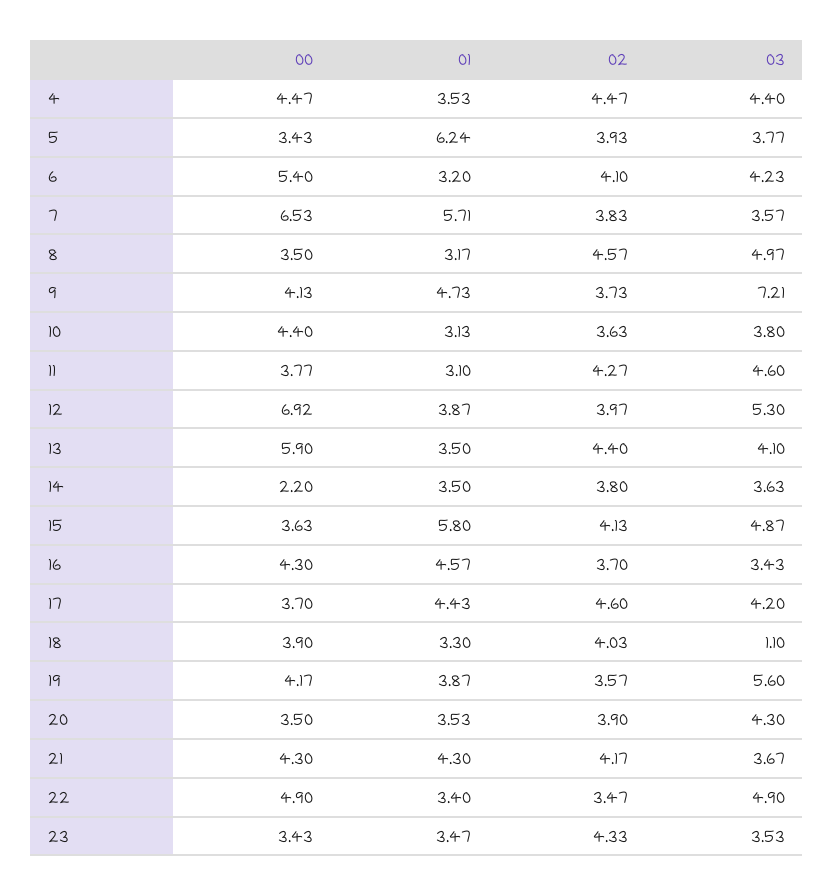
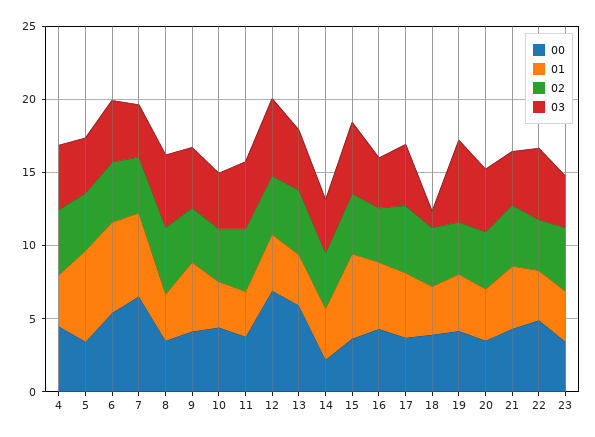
  {
    "00": {
      "4": 4.47,
      "5": 3.43,
      "6": 5.4,
      "7": 6.53,
      "8": 3.5,
      "9": 4.13,
      "10": 4.4,
      "11": 3.77,
      "12": 6.92,
      "13": 5.9,
      "14": 2.2,
      "15": 3.63,
      "16": 4.3,
      "17": 3.7,
      "18": 3.9,
      "19": 4.17,
      "20": 3.5,
      "21": 4.3,
      "22": 4.9,
      "23": 3.43
    },
    "01": {
      "4": 3.53,
      "5": 6.24,
-     "6": 3.2,
+     "6": 6,
      "7": 5.71,
      "8": 3.17,
      "9": 4.73,
      "10": 3.13,
      "11": 3.1,
      "12": 3.87,
      "13": 3.5,
      "14": 3.5,
      "15": 5.8,
      "16": 4.57,
      "17": 4.43,
      "18": 3.3,
      "19": 3.87,
      "20": 3.53,
      "21": 4.3,
      "22": 3.4,
      "23": 3.47
    },
    "02": {
      "4": 4.47,
      "5": 3.93,
      "6": 4.1,
      "7": 3.83,
      "8": 4.57,
      "9": 3.73,
      "10": 3.63,
      "11": 4.27,
      "12": 3.97,
      "13": 4.4,
      "14": 3.8,
      "15": 4.13,
      "16": 3.7,
      "17": 4.6,
      "18": 4.03,
      "19": 3.57,
      "20": 3.9,
      "21": 4.17,
      "22": 3.47,
      "23": 4.33
    },
    "03": {
      "4": 4.4,
      "5": 3.77,
      "6": 4.23,
      "7": 3.57,
      "8": 4.97,
-     "9": 7.21,
+     "9": 4,
      "10": 3.8,
      "11": 4.6,
      "12": 5.3,
      "13": 4.1,
      "14": 3.63,
      "15": 4.87,
      "16": 3.43,
      "17": 4.2,
      "18": 1.1,
      "19": 5.6,
      "20": 4.3,
      "21": 3.67,
      "22": 4.9,
      "23": 3.53
    }
  }

